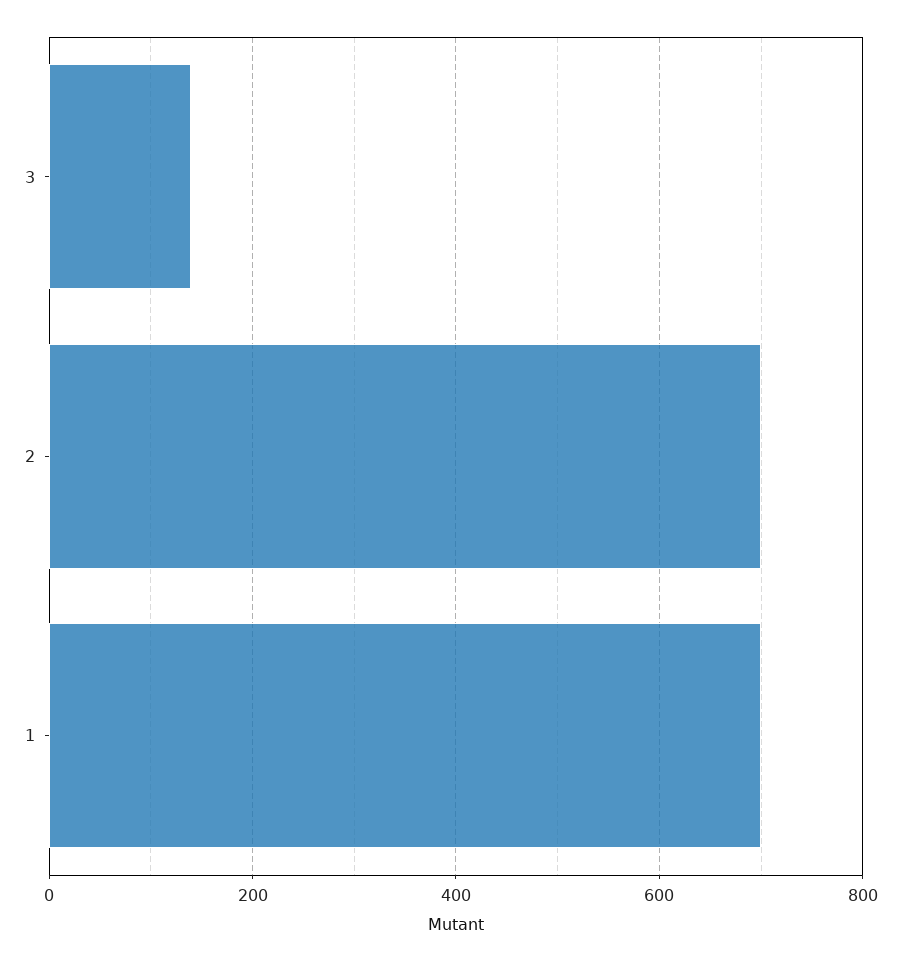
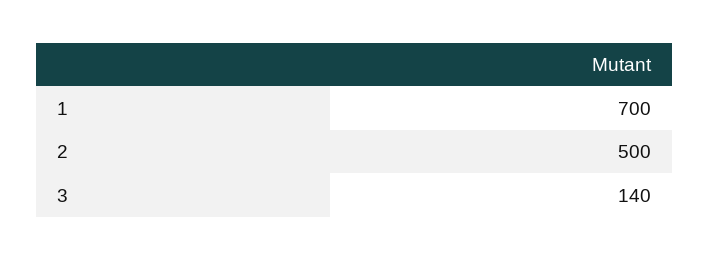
  {
    "3": 140,
-   "2": 700,
+   "2": 500,
    "1": 700
  }

